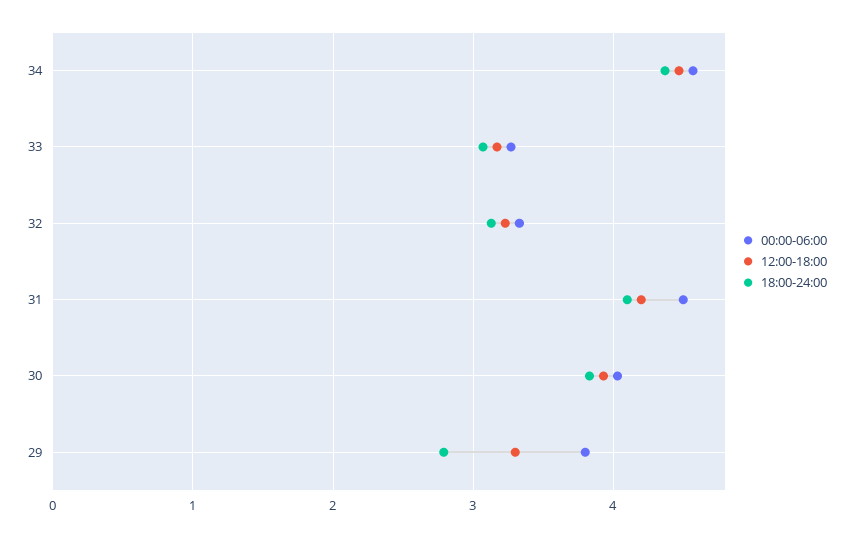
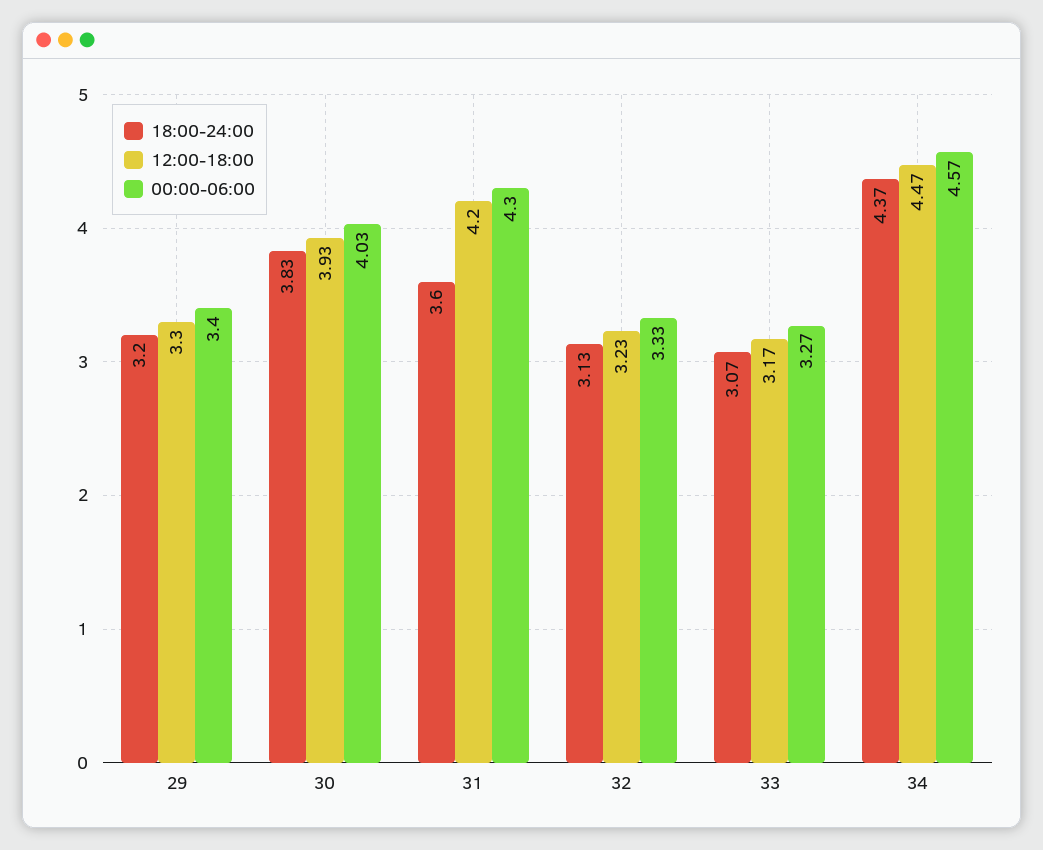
  {
    "00:00-06:00": {
      "34": 4.57,
      "33": 3.27,
      "32": 3.33,
-     "31": 4.5,
+     "31": 4.3,
      "30": 4.03,
-     "29": 3.8
+     "29": 3.4
    },
    "12:00-18:00": {
      "34": 4.47,
      "33": 3.17,
      "32": 3.23,
      "31": 4.2,
      "30": 3.93,
      "29": 3.3
    },
    "18:00-24:00": {
      "34": 4.37,
      "33": 3.07,
      "32": 3.13,
-     "31": 4.1,
+     "31": 3.6,
      "30": 3.83,
-     "29": 2.8
+     "29": 3.2
    }
  }

